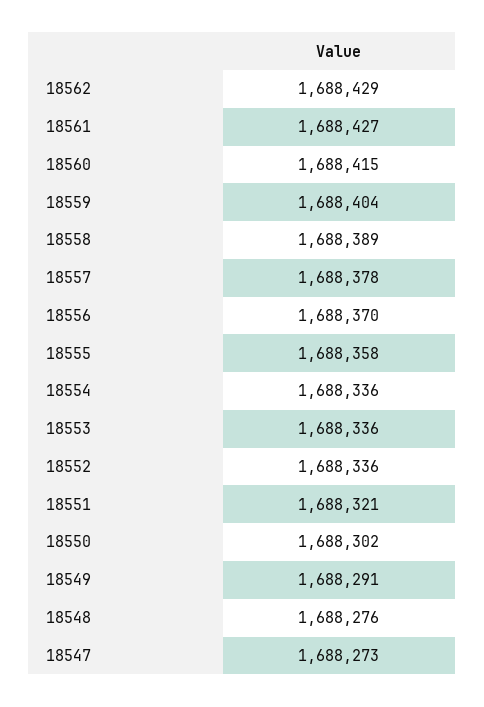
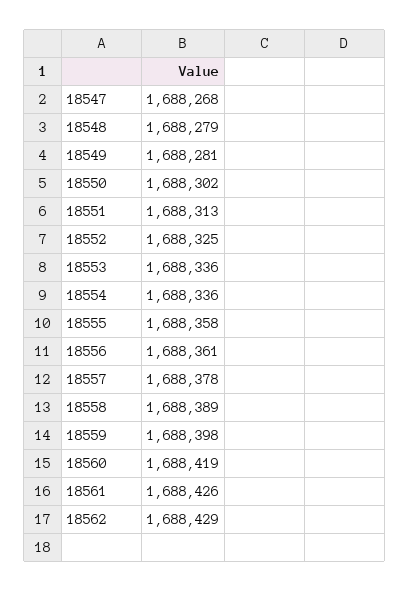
  {
    "18562": 1688429,
-   "18561": 1688427,
+   "18561": 1688426,
-   "18560": 1688415,
+   "18560": 1688419,
-   "18559": 1688404,
+   "18559": 1688398,
    "18558": 1688389,
    "18557": 1688378,
-   "18556": 1688370,
+   "18556": 1688361,
    "18555": 1688358,
    "18554": 1688336,
    "18553": 1688336,
-   "18552": 1688336,
+   "18552": 1688325,
-   "18551": 1688321,
+   "18551": 1688313,
    "18550": 1688302,
-   "18549": 1688291,
+   "18549": 1688281,
-   "18548": 1688276,
+   "18548": 1688279,
-   "18547": 1688273
+   "18547": 1688268
  }

